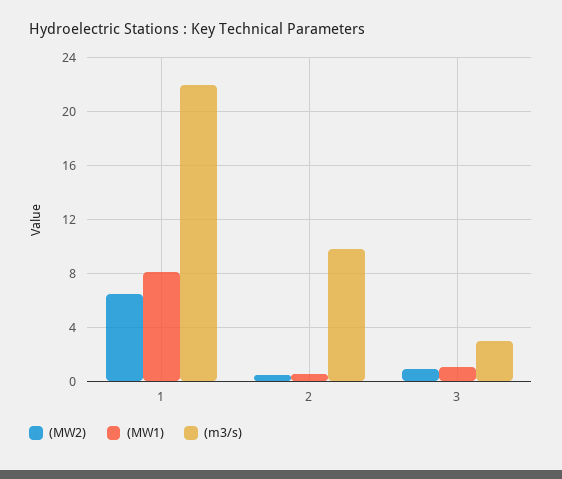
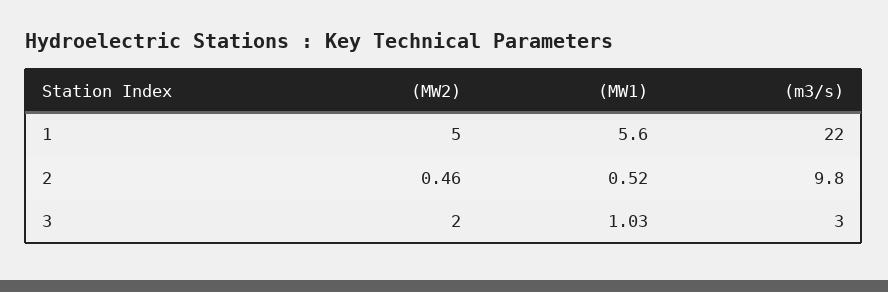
  {
    "(MW2)": {
-     "1": 6.5,
+     "1": 5,
      "2": 0.46,
-     "3": 1
+     "3": 2
    },
    "(MW1)": {
-     "1": 8,
+     "1": 5.6,
      "2": 0.52,
      "3": 1.03
    },
    "(m3/s)": {
      "1": 22,
      "2": 9.8,
      "3": 3
    }
  }

